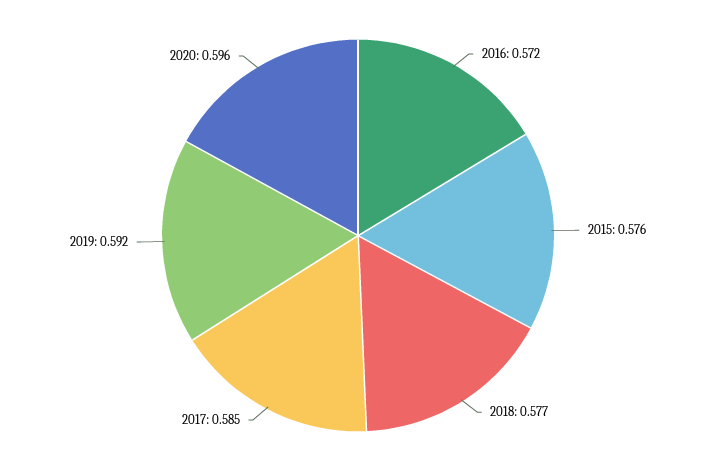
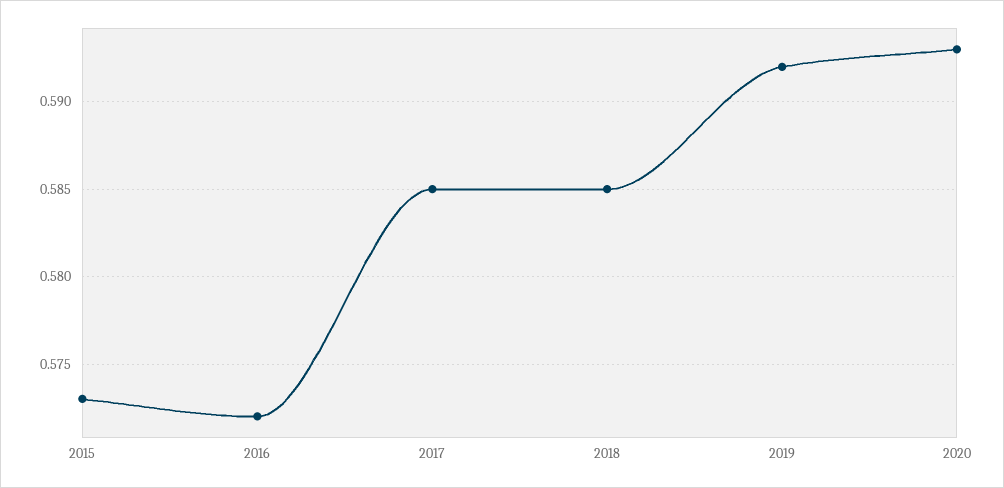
  {
    "2016": 0.572,
-   "2015": 0.576,
+   "2015": 0.573,
-   "2018": 0.577,
+   "2018": 0.585,
    "2017": 0.585,
    "2019": 0.592,
-   "2020": 0.596
+   "2020": 0.593
  }

